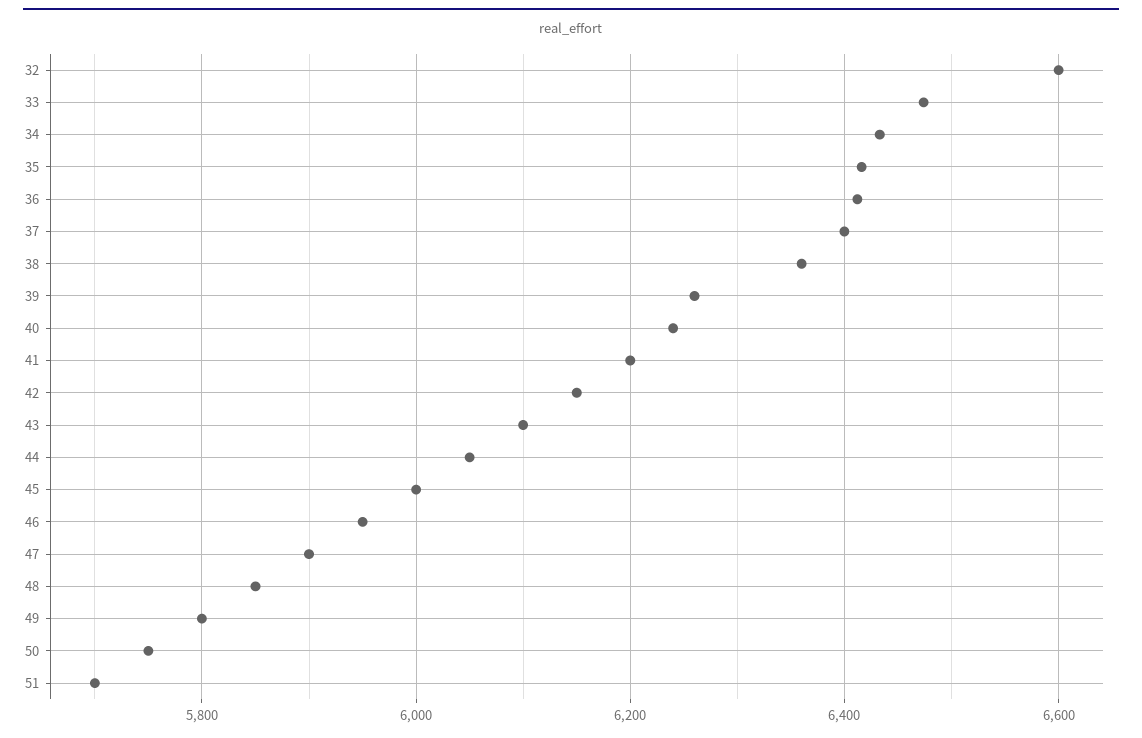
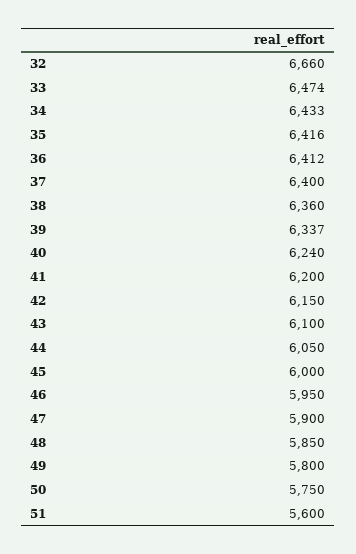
  {
-   "32": 6600,
+   "32": 6660,
    "33": 6474,
    "34": 6433,
    "35": 6416,
    "36": 6412,
    "37": 6400,
    "38": 6360,
-   "39": 6260,
+   "39": 6337,
    "40": 6240,
    "41": 6200,
    "42": 6150,
    "43": 6100,
    "44": 6050,
    "45": 6000,
    "46": 5950,
    "47": 5900,
    "48": 5850,
    "49": 5800,
    "50": 5750,
-   "51": 5700
+   "51": 5600
  }

